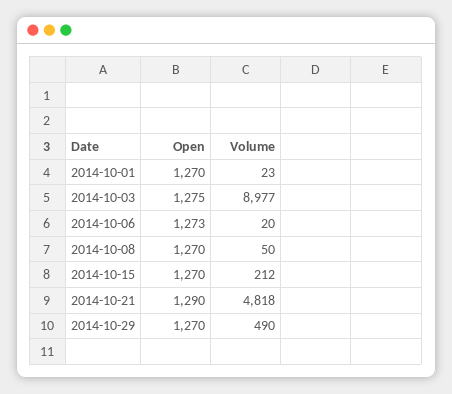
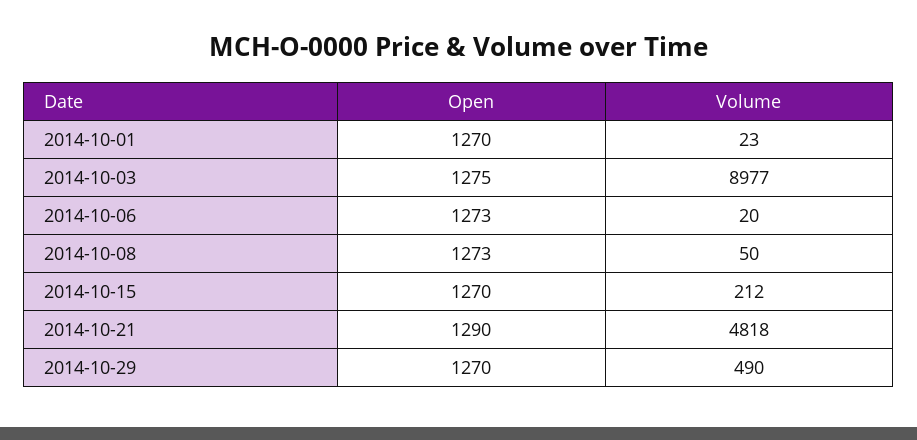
  {
    "Open": {
      "2014-10-01": 1270,
      "2014-10-03": 1275,
      "2014-10-06": 1273,
-     "2014-10-08": 1270,
+     "2014-10-08": 1273,
      "2014-10-15": 1270,
      "2014-10-21": 1290,
      "2014-10-29": 1270
    },
    "Volume": {
      "2014-10-01": 23,
      "2014-10-03": 8977,
      "2014-10-06": 20,
      "2014-10-08": 50,
      "2014-10-15": 212,
      "2014-10-21": 4818,
      "2014-10-29": 490
    }
  }

